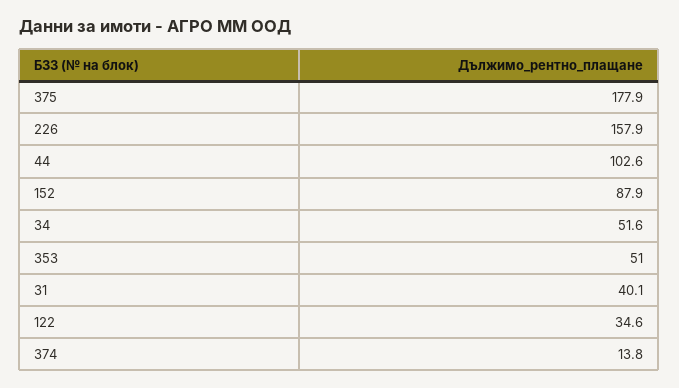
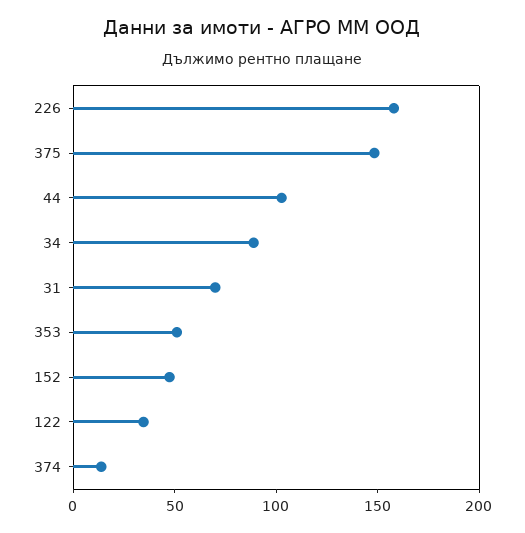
  {
-   "375": 177.9,
+   "375": 150,
    "226": 157.9,
    "44": 102.6,
-   "152": 87.9,
+   "152": 50,
-   "34": 51.6,
+   "34": 90,
    "353": 51,
-   "31": 40.1,
+   "31": 70,
    "122": 34.6,
    "374": 13.8
  }

